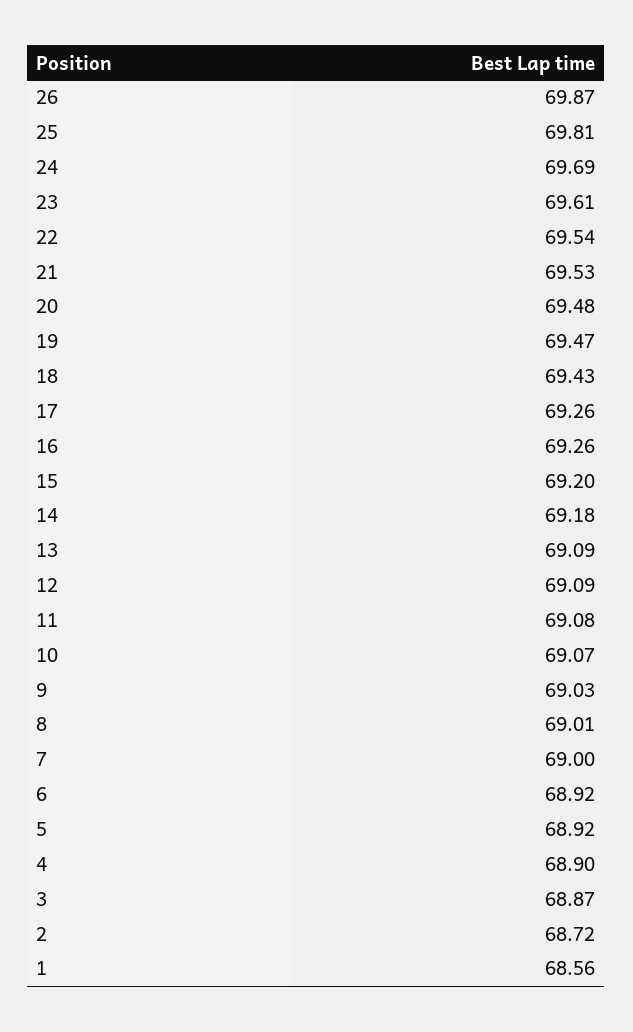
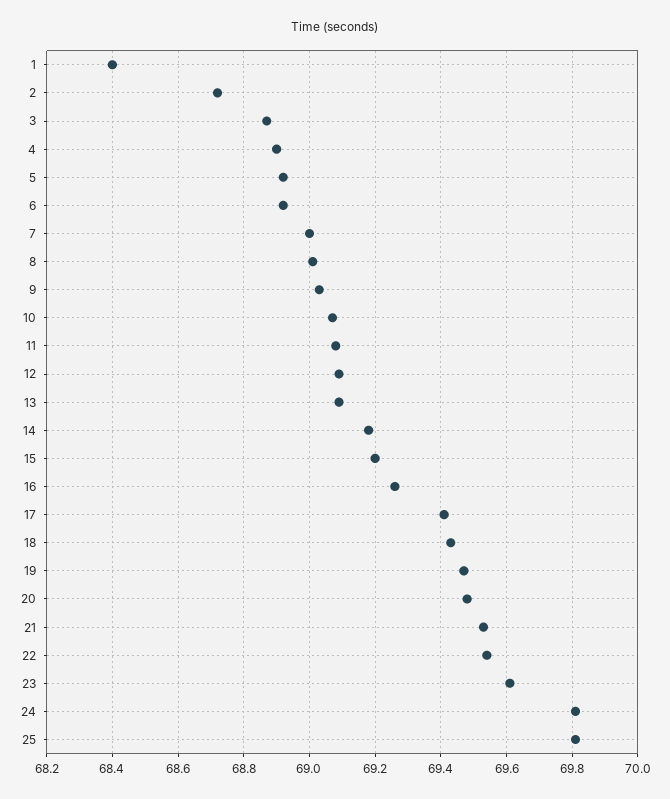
  {
-   "26": 69.87,
    "25": 69.81,
-   "24": 69.69,
+   "24": 69.8,
    "23": 69.61,
    "22": 69.54,
    "21": 69.53,
    "20": 69.48,
    "19": 69.47,
    "18": 69.43,
-   "17": 69.26,
+   "17": 69.4,
    "16": 69.26,
    "15": 69.2,
    "14": 69.18,
    "13": 69.09,
    "12": 69.09,
    "11": 69.08,
    "10": 69.07,
    "9": 69.03,
    "8": 69.01,
    "7": 69,
    "6": 68.92,
    "5": 68.92,
    "4": 68.9,
    "3": 68.87,
    "2": 68.72,
-   "1": 68.56
+   "1": 68.4
  }

